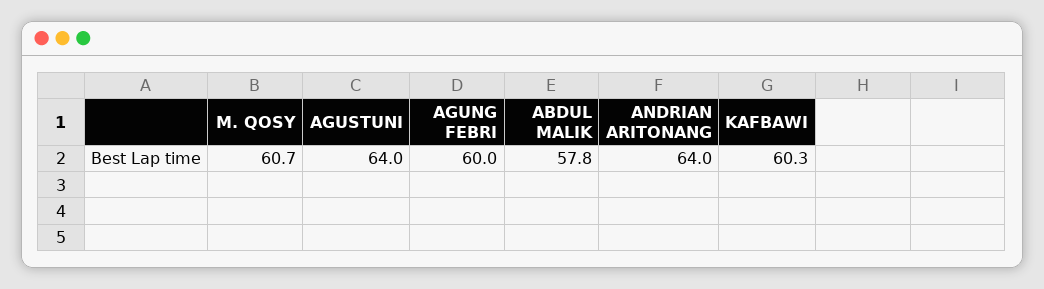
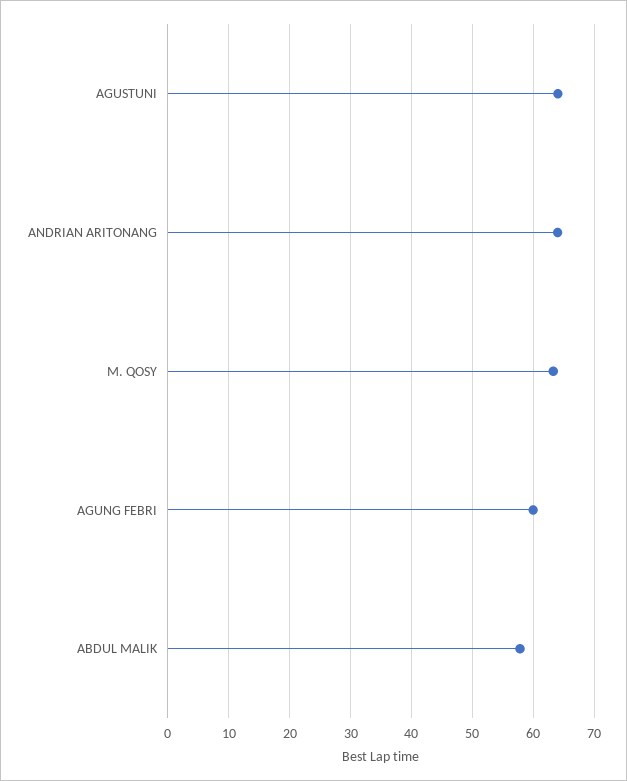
  {
-   "M. QOSY": 60.7,
+   "M. QOSY": 63,
    "AGUSTUNI": 64,
    "AGUNG FEBRI": 60,
    "ABDUL MALIK": 57.8,
-   "ANDRIAN ARITONANG": 64,
+   "ANDRIAN ARITONANG": 64
-   "KAFBAWI": 60.3
  }

